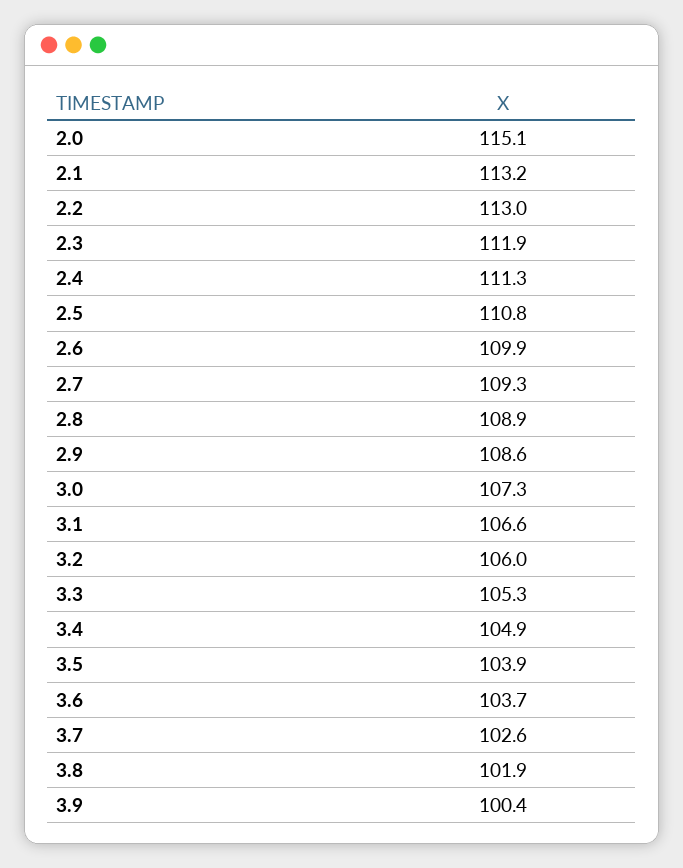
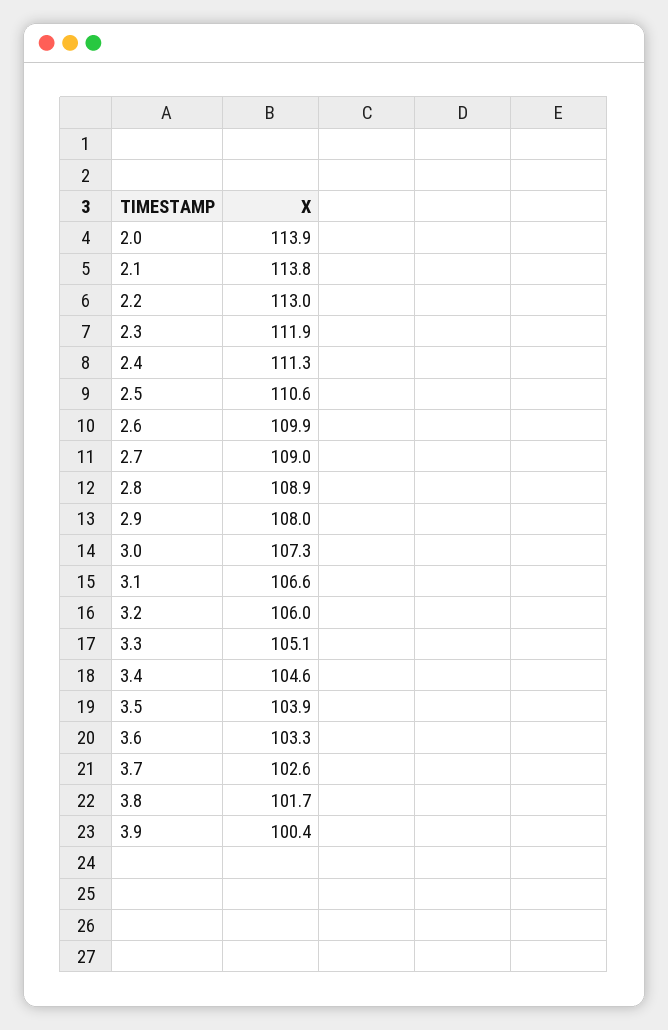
  {
-   "2.0": 115.1,
+   "2.0": 113.9,
-   "2.1": 113.2,
+   "2.1": 113.8,
    "2.2": 113,
    "2.3": 111.9,
    "2.4": 111.3,
-   "2.5": 110.8,
+   "2.5": 110.6,
    "2.6": 109.9,
-   "2.7": 109.3,
+   "2.7": 109,
    "2.8": 108.9,
-   "2.9": 108.6,
+   "2.9": 108,
    "3.0": 107.3,
    "3.1": 106.6,
    "3.2": 106,
-   "3.3": 105.3,
+   "3.3": 105.1,
-   "3.4": 104.9,
+   "3.4": 104.6,
    "3.5": 103.9,
-   "3.6": 103.7,
+   "3.6": 103.3,
    "3.7": 102.6,
-   "3.8": 101.9,
+   "3.8": 101.7,
    "3.9": 100.4
  }

